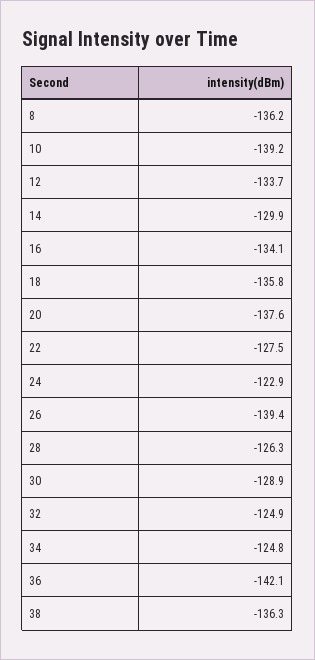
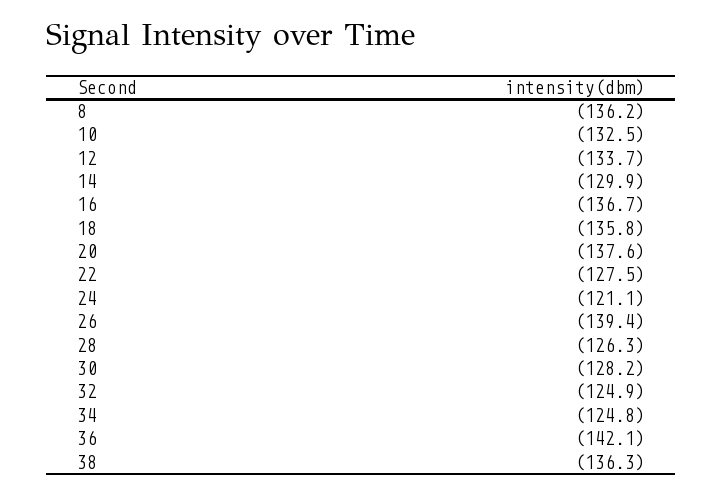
  {
    "8": -136.2,
-   "10": -139.2,
+   "10": -132.5,
    "12": -133.7,
    "14": -129.9,
-   "16": -134.1,
+   "16": -136.7,
    "18": -135.8,
    "20": -137.6,
    "22": -127.5,
-   "24": -122.9,
+   "24": -121.1,
    "26": -139.4,
    "28": -126.3,
-   "30": -128.9,
+   "30": -128.2,
    "32": -124.9,
    "34": -124.8,
    "36": -142.1,
    "38": -136.3
  }

